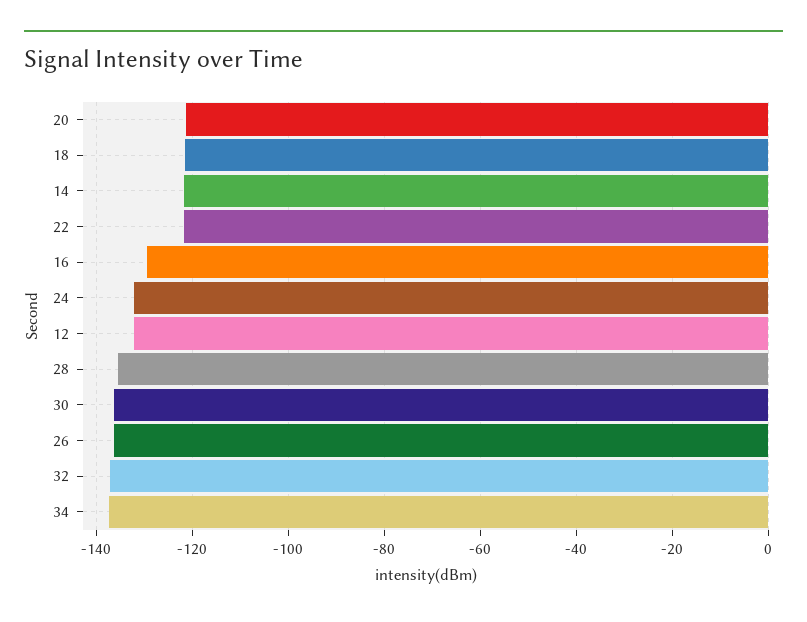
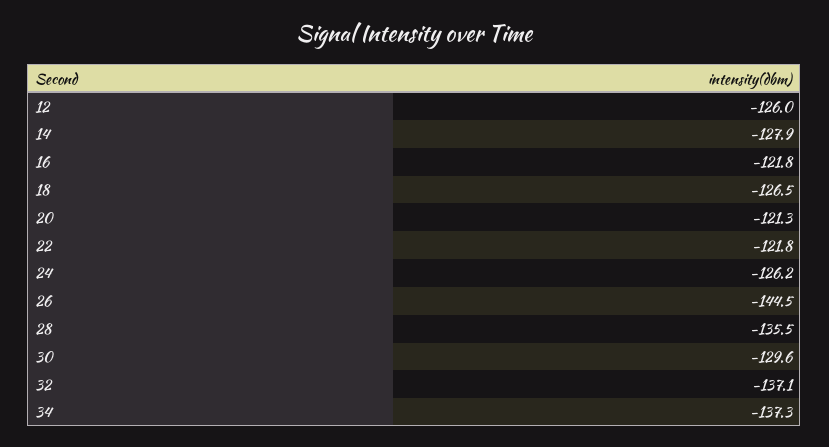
  {
    "20": -121.3,
-   "18": -122,
+   "18": -126.5,
-   "14": -122,
+   "14": -127.9,
    "22": -121.8,
-   "16": -130,
+   "16": -121.8,
-   "24": -132,
+   "24": -126.2,
-   "12": -132,
+   "12": -126,
    "28": -135.5,
-   "30": -136,
+   "30": -129.6,
-   "26": -136,
+   "26": -144.5,
    "32": -137.1,
    "34": -137.3
  }

